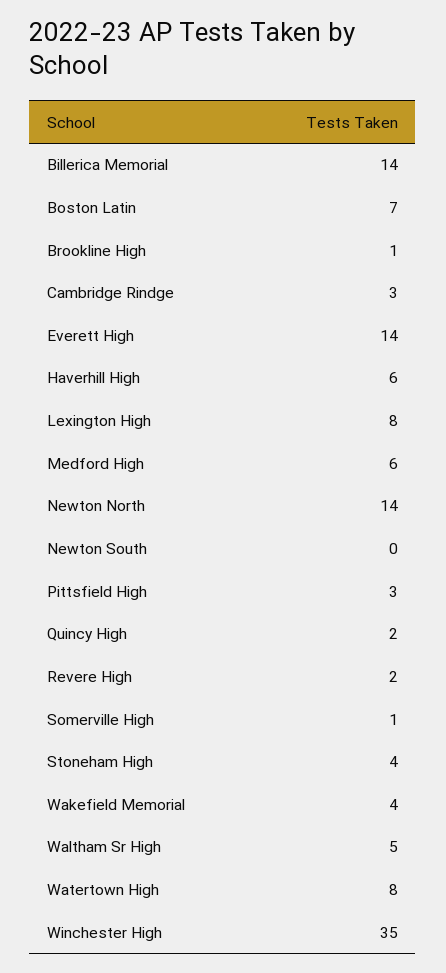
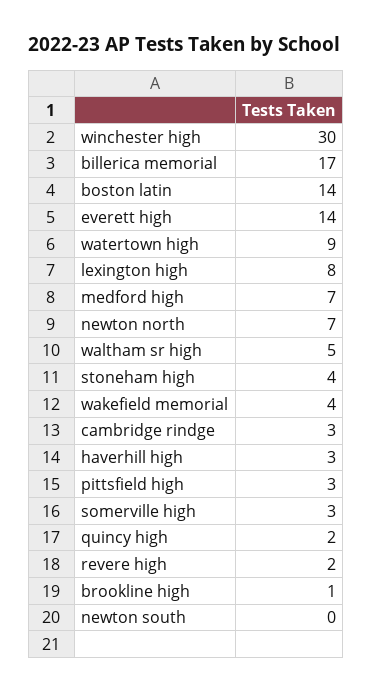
  {
-   "Billerica Memorial": 14,
+   "Billerica Memorial": 17,
-   "Boston Latin": 7,
+   "Boston Latin": 14,
    "Brookline High": 1,
    "Cambridge Rindge": 3,
    "Everett High": 14,
-   "Haverhill High": 6,
+   "Haverhill High": 3,
    "Lexington High": 8,
-   "Medford High": 6,
+   "Medford High": 7,
-   "Newton North": 14,
+   "Newton North": 7,
    "Newton South": 0,
    "Pittsfield High": 3,
    "Quincy High": 2,
    "Revere High": 2,
-   "Somerville High": 1,
+   "Somerville High": 3,
    "Stoneham High": 4,
    "Wakefield Memorial": 4,
    "Waltham Sr High": 5,
-   "Watertown High": 8,
+   "Watertown High": 9,
-   "Winchester High": 35
+   "Winchester High": 30
  }

